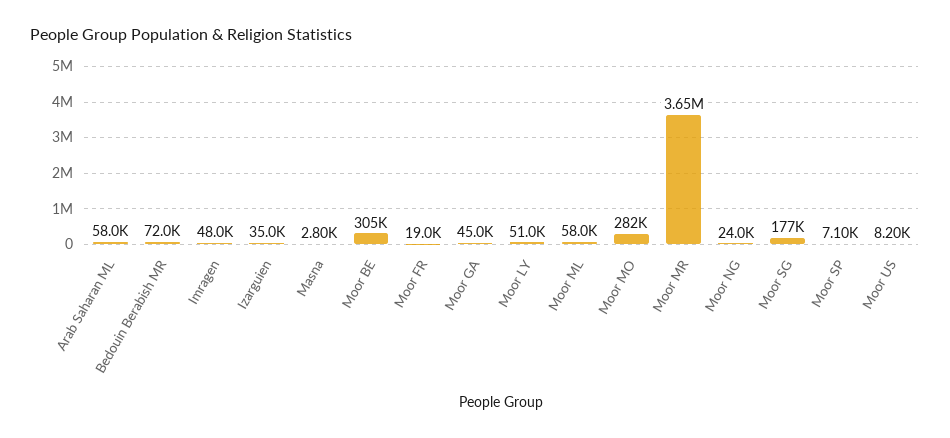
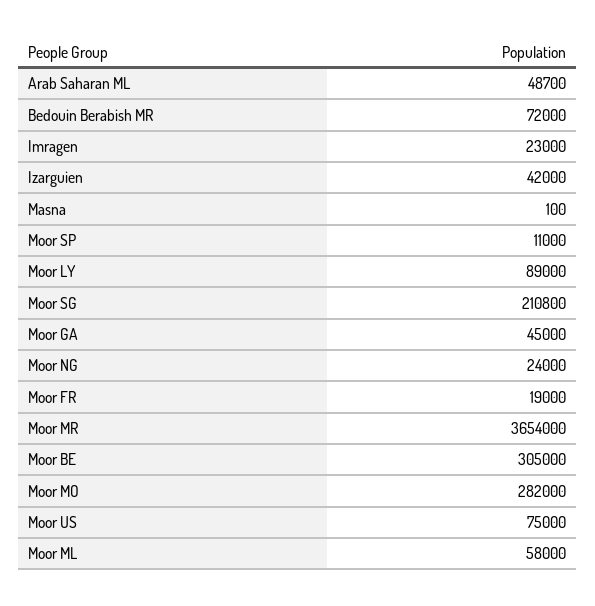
  {
-   "Arab Saharan ML": 58000,
+   "Arab Saharan ML": 48700,
    "Bedouin Berabish MR": 72000,
-   "Imragen": 48000,
+   "Imragen": 23000,
-   "Izarguien": 35000,
+   "Izarguien": 42000,
-   "Masna": 2800,
+   "Masna": 100,
    "Moor BE": 305000,
    "Moor FR": 19000,
    "Moor GA": 45000,
-   "Moor LY": 51000,
+   "Moor LY": 89000,
    "Moor ML": 58000,
    "Moor MO": 282000,
    "Moor MR": 3654000,
    "Moor NG": 24000,
-   "Moor SG": 177000,
+   "Moor SG": 210800,
-   "Moor SP": 7100,
+   "Moor SP": 11000,
-   "Moor US": 8200
+   "Moor US": 75000
  }

